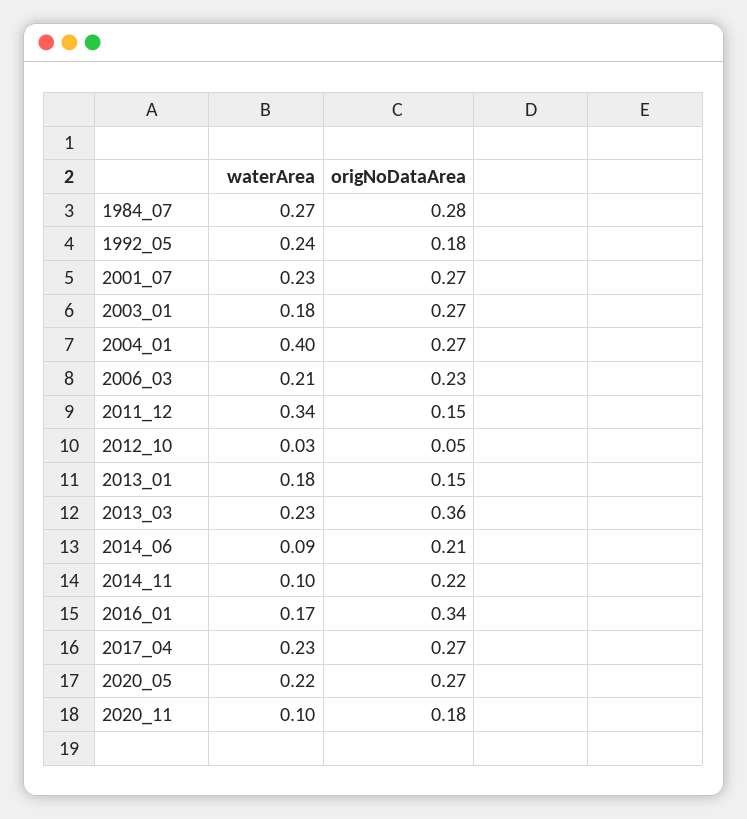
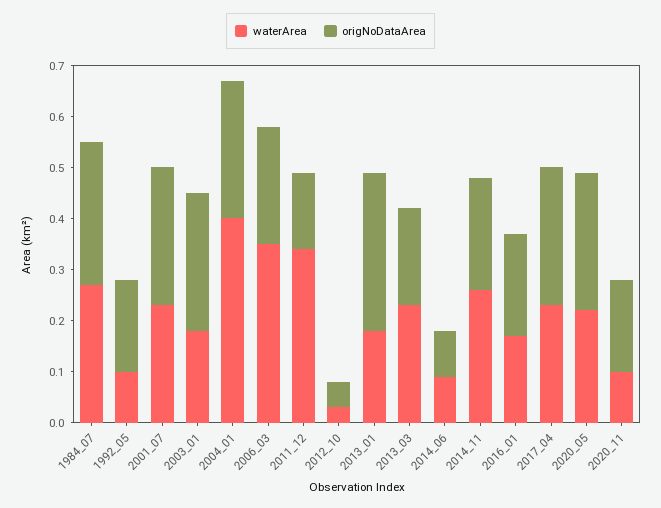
  {
    "waterArea": {
      "1984_07": 0.27,
-     "1992_05": 0.24,
+     "1992_05": 0.1,
      "2001_07": 0.23,
      "2003_01": 0.18,
      "2004_01": 0.4,
-     "2006_03": 0.21,
+     "2006_03": 0.35,
      "2011_12": 0.34,
      "2012_10": 0.03,
      "2013_01": 0.18,
      "2013_03": 0.23,
      "2014_06": 0.09,
-     "2014_11": 0.1,
+     "2014_11": 0.25,
      "2016_01": 0.17,
      "2017_04": 0.23,
      "2020_05": 0.22,
      "2020_11": 0.1
    },
    "origNoDataArea": {
      "1984_07": 0.28,
      "1992_05": 0.18,
      "2001_07": 0.27,
      "2003_01": 0.27,
      "2004_01": 0.27,
      "2006_03": 0.23,
      "2011_12": 0.15,
      "2012_10": 0.05,
-     "2013_01": 0.15,
+     "2013_01": 0.3,
-     "2013_03": 0.36,
+     "2013_03": 0.2,
-     "2014_06": 0.21,
+     "2014_06": 0.1,
      "2014_11": 0.22,
-     "2016_01": 0.34,
+     "2016_01": 0.2,
      "2017_04": 0.27,
      "2020_05": 0.27,
      "2020_11": 0.18
    }
  }

